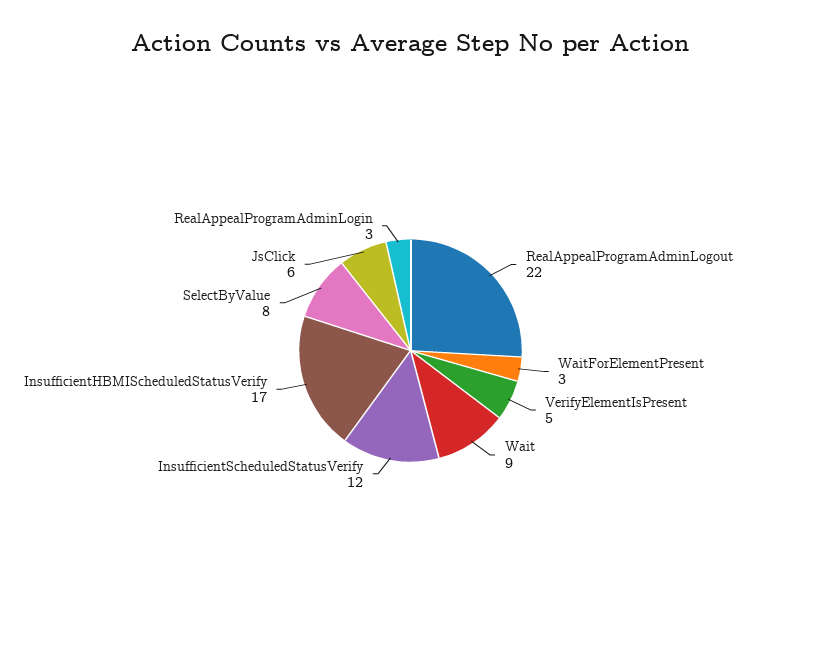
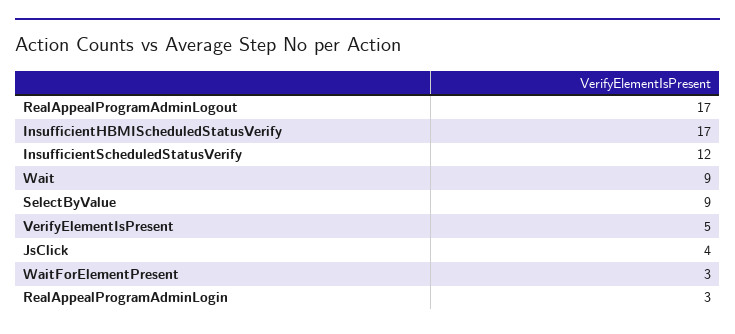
  {
-   "RealAppealProgramAdminLogout": 22,
+   "RealAppealProgramAdminLogout": 17,
    "WaitForElementPresent": 3,
    "VerifyElementIsPresent": 5,
    "Wait": 9,
    "InsufficientScheduledStatusVerify": 12,
    "InsufficientHBMIScheduledStatusVerify": 17,
-   "SelectByValue": 8,
+   "SelectByValue": 9,
-   "JsClick": 6,
+   "JsClick": 4,
    "RealAppealProgramAdminLogin": 3
  }

